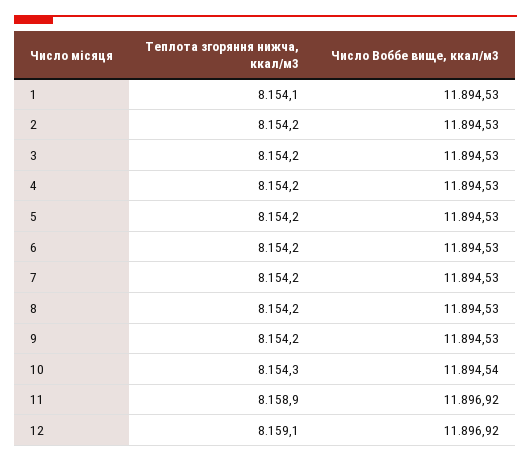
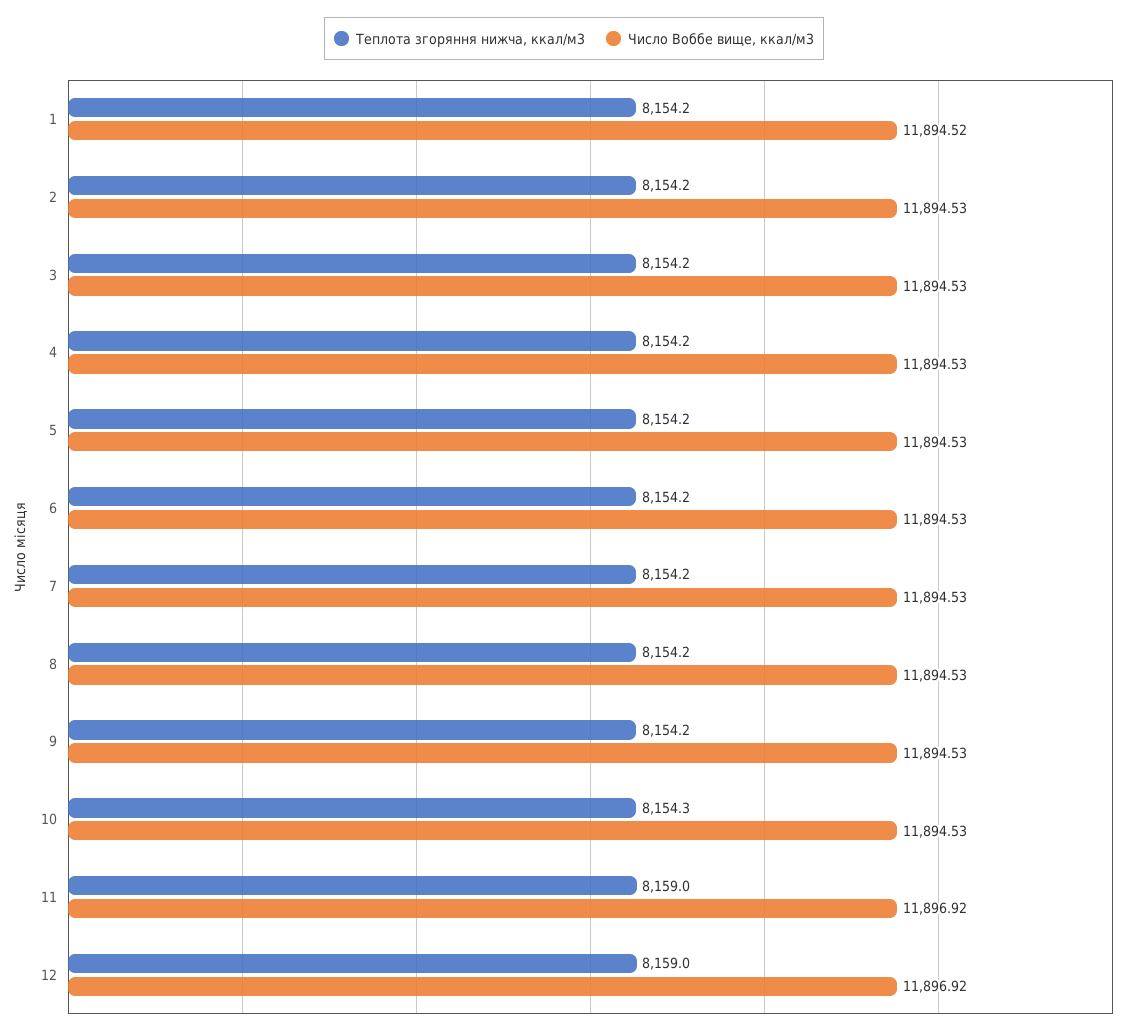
  {
    "Теплота згоряння нижча, ккал/м3": {
-     "1": 8154.1,
+     "1": 8154.2,
      "2": 8154.2,
      "3": 8154.2,
      "4": 8154.2,
      "5": 8154.2,
      "6": 8154.2,
      "7": 8154.2,
      "8": 8154.2,
      "9": 8154.2,
      "10": 8154.3,
-     "11": 8158.9,
+     "11": 8159,
-     "12": 8159.1
+     "12": 8159
    },
    "Число Воббе вище, ккал/м3": {
-     "1": 11894.53,
+     "1": 11894.52,
      "2": 11894.53,
      "3": 11894.53,
      "4": 11894.53,
      "5": 11894.53,
      "6": 11894.53,
      "7": 11894.53,
      "8": 11894.53,
      "9": 11894.53,
-     "10": 11894.54,
+     "10": 11894.53,
      "11": 11896.92,
      "12": 11896.92
    }
  }

